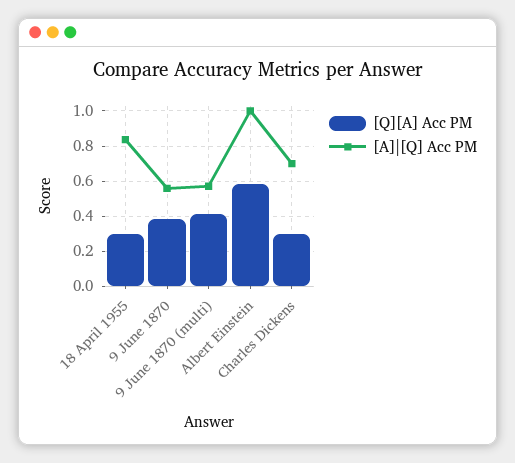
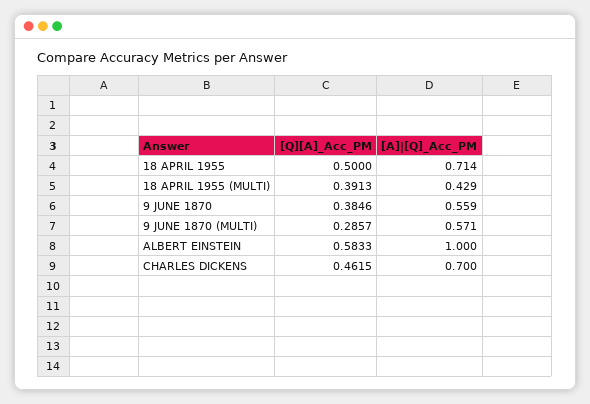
  {
    "[Q][A] Acc PM": {
-     "18 April 1955": 0.3,
+     "18 April 1955": 0.5,
      "9 June 1870": 0.3846,
-     "9 June 1870 (multi)": 0.4,
+     "9 June 1870 (multi)": 0.2857,
      "Albert Einstein": 0.5833,
-     "Charles Dickens": 0.3
+     "Charles Dickens": 0.4615,
+     "18 APRIL 1955 (MULTI)": 0.3913
    },
    "[A]|[Q] Acc PM": {
-     "18 April 1955": 0.85,
+     "18 April 1955": 0.714,
      "9 June 1870": 0.559,
      "9 June 1870 (multi)": 0.571,
      "Albert Einstein": 1,
-     "Charles Dickens": 0.7
+     "Charles Dickens": 0.7,
+     "18 APRIL 1955 (MULTI)": 0.429
    }
  }

